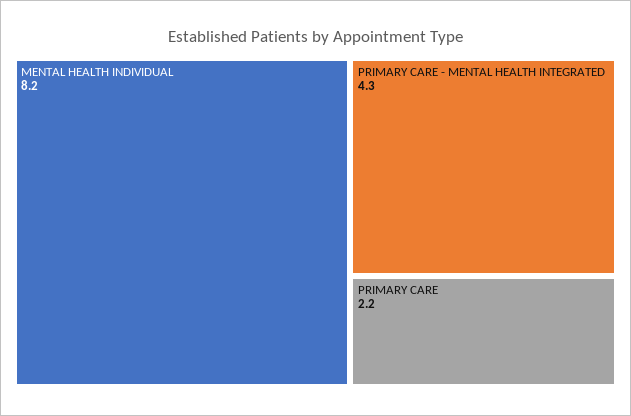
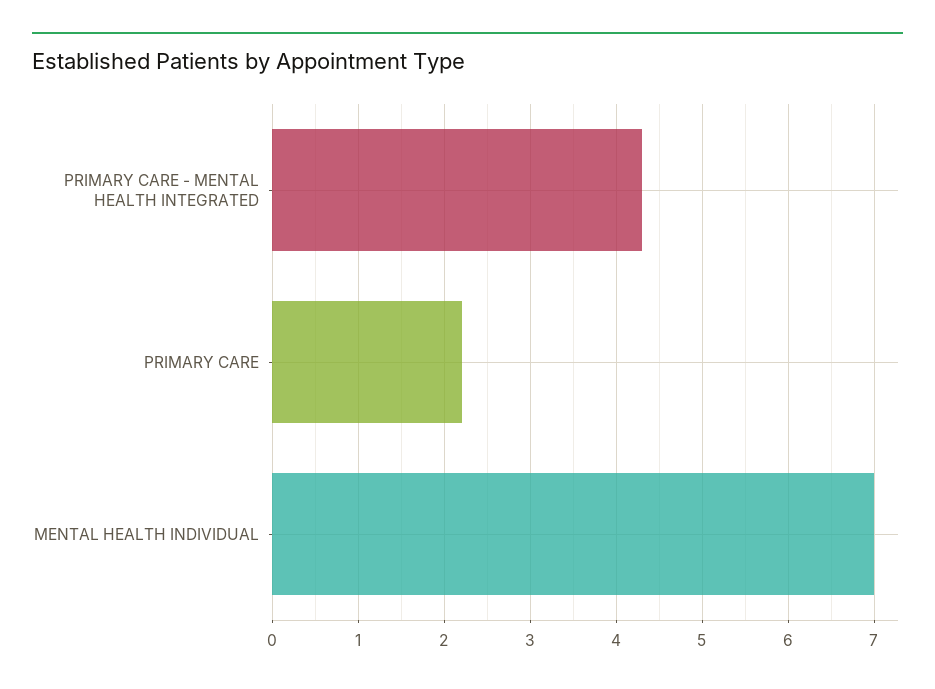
  {
-   "MENTAL HEALTH INDIVIDUAL": 8.2,
+   "MENTAL HEALTH INDIVIDUAL": 7,
    "PRIMARY CARE - MENTAL HEALTH INTEGRATED": 4.3,
    "PRIMARY CARE": 2.2
  }

